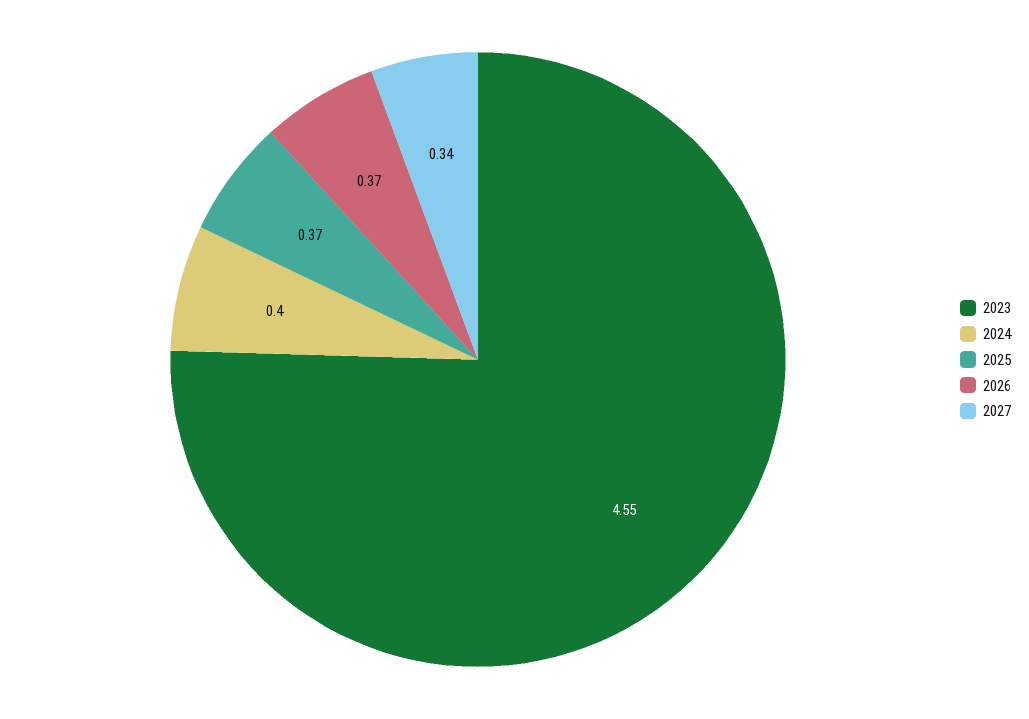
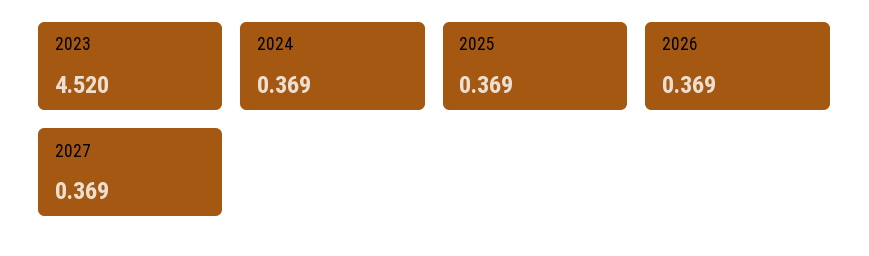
  {
-   "2023": 4.55,
+   "2023": 4.52,
-   "2024": 0.4,
+   "2024": 0.369,
    "2025": 0.369,
    "2026": 0.369,
-   "2027": 0.34
+   "2027": 0.369
  }

